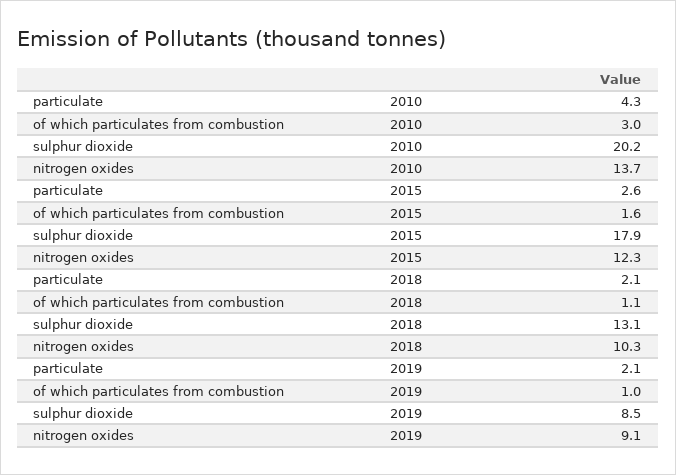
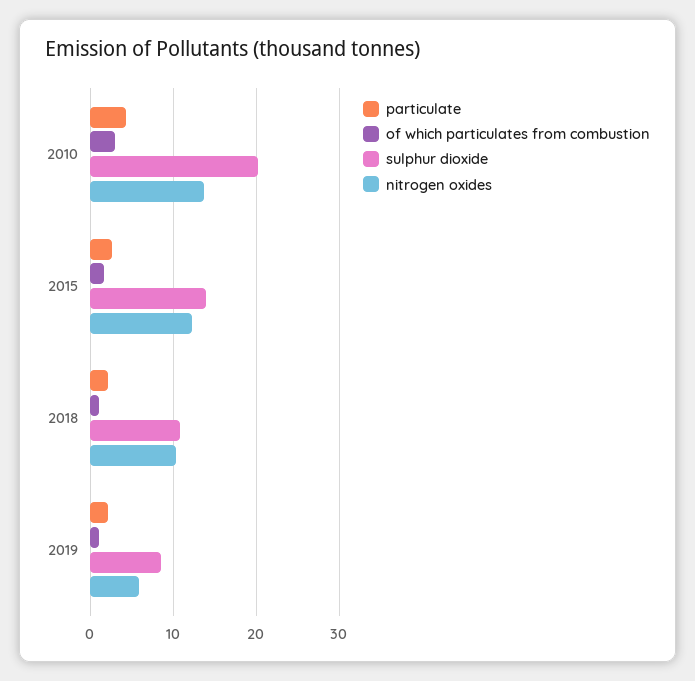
  {
    "particulate": {
      "2010": 4.3,
      "2015": 2.6,
      "2018": 2.1,
      "2019": 2.1
    },
    "of which particulates from combustion": {
      "2010": 3,
      "2015": 1.6,
      "2018": 1.1,
      "2019": 1
    },
    "sulphur dioxide": {
      "2010": 20.2,
-     "2015": 17.9,
+     "2015": 14,
-     "2018": 13.1,
+     "2018": 11,
      "2019": 8.5
    },
    "nitrogen oxides": {
      "2010": 13.7,
      "2015": 12.3,
      "2018": 10.3,
-     "2019": 9.1
+     "2019": 6
    }
  }

